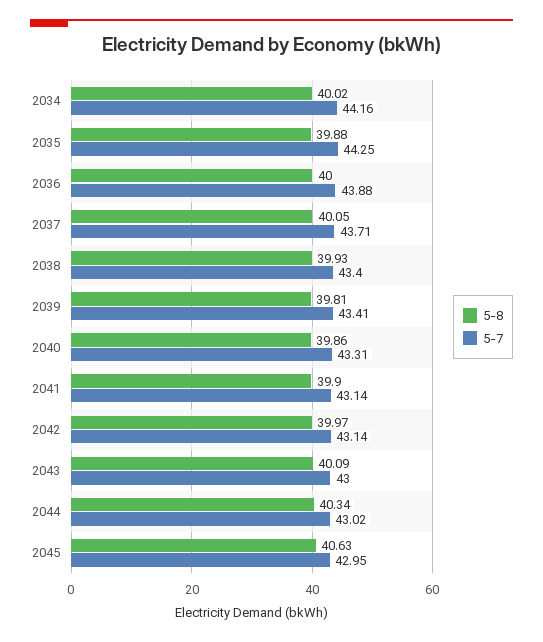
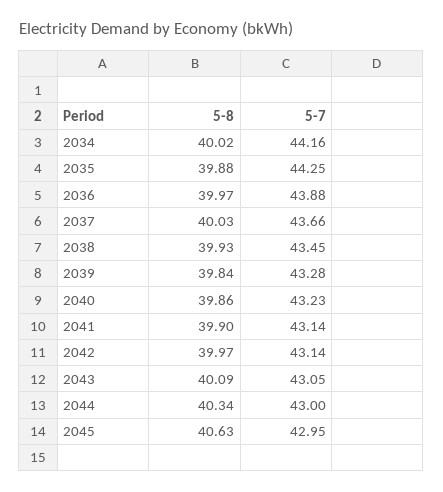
  {
    "5-8": {
      "2034": 40.02,
      "2035": 39.88,
-     "2036": 40,
+     "2036": 39.97,
-     "2037": 40.05,
+     "2037": 40.03,
      "2038": 39.93,
-     "2039": 39.81,
+     "2039": 39.84,
      "2040": 39.86,
      "2041": 39.9,
      "2042": 39.97,
      "2043": 40.09,
      "2044": 40.34,
      "2045": 40.63
    },
    "5-7": {
      "2034": 44.16,
      "2035": 44.25,
      "2036": 43.88,
-     "2037": 43.71,
+     "2037": 43.66,
-     "2038": 43.4,
+     "2038": 43.45,
-     "2039": 43.41,
+     "2039": 43.28,
-     "2040": 43.31,
+     "2040": 43.23,
      "2041": 43.14,
      "2042": 43.14,
-     "2043": 43,
+     "2043": 43.05,
-     "2044": 43.02,
+     "2044": 43,
      "2045": 42.95
    }
  }

